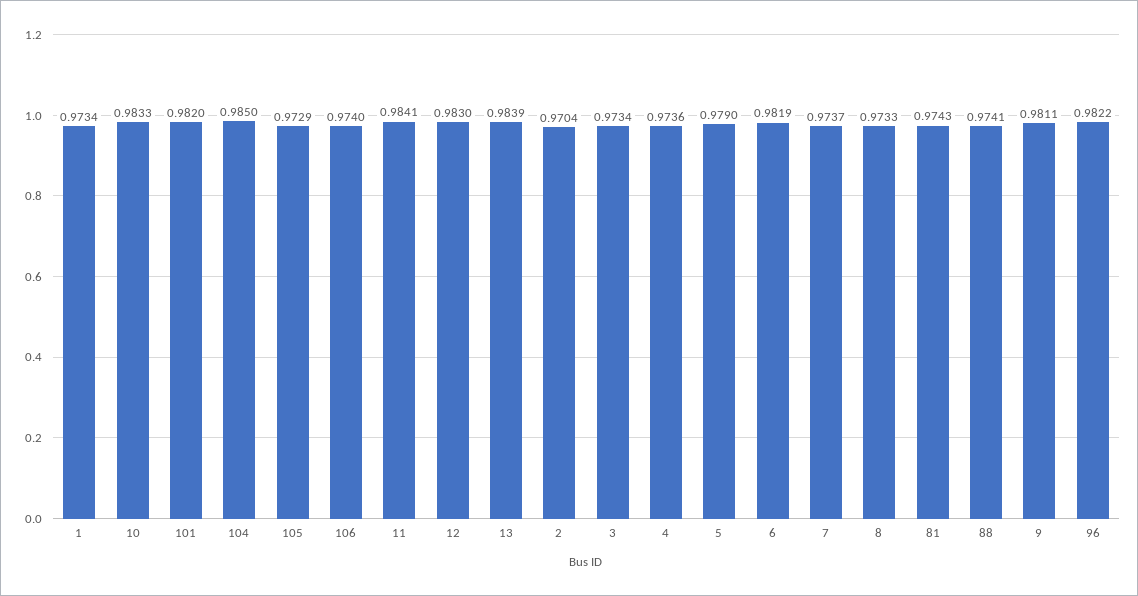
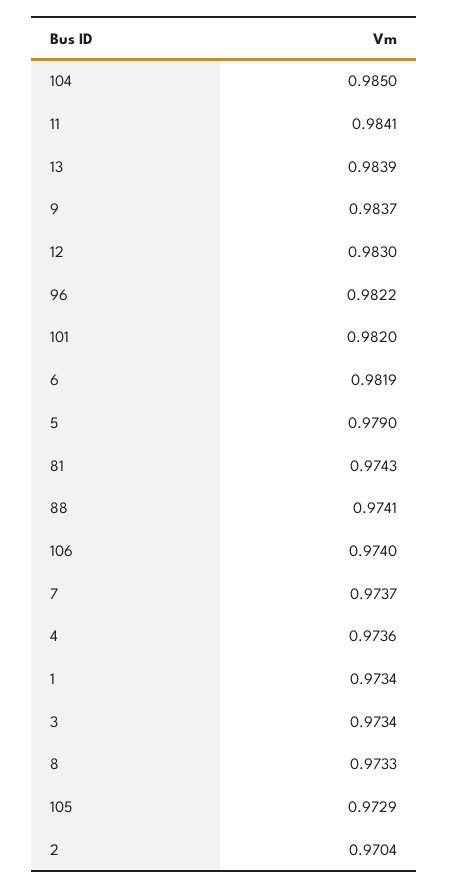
  {
    "1": 0.9734,
-   "10": 0.9833,
    "101": 0.982,
    "104": 0.985,
    "105": 0.9729,
    "106": 0.974,
    "11": 0.9841,
    "12": 0.983,
    "13": 0.9839,
    "2": 0.9704,
    "3": 0.9734,
    "4": 0.9736,
    "5": 0.979,
    "6": 0.9819,
    "7": 0.9737,
    "8": 0.9733,
    "81": 0.9743,
    "88": 0.9741,
-   "9": 0.9811,
+   "9": 0.9837,
    "96": 0.9822
  }

